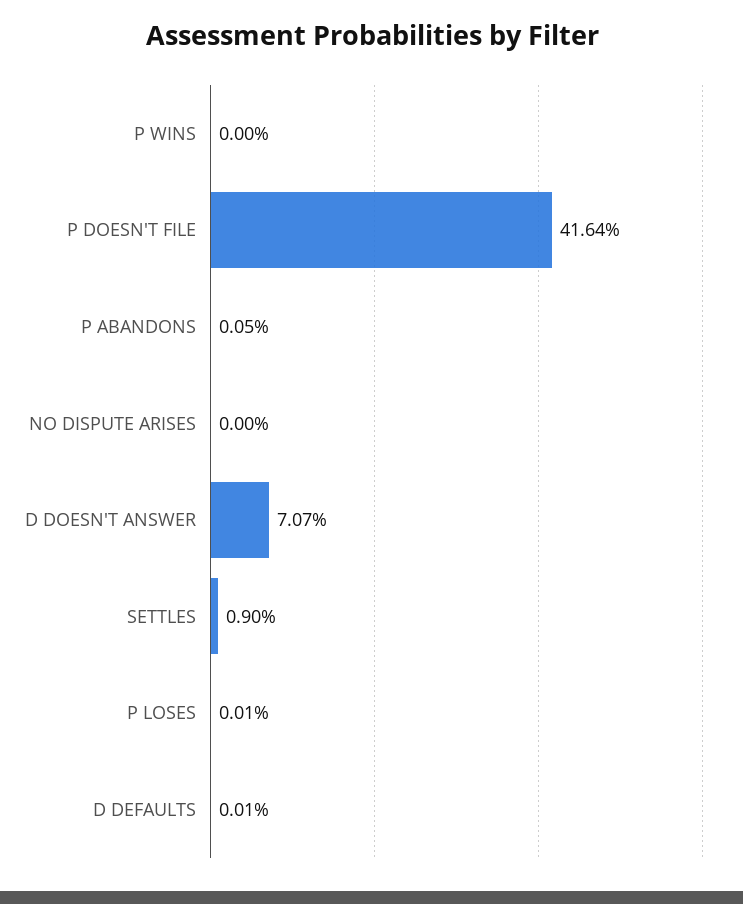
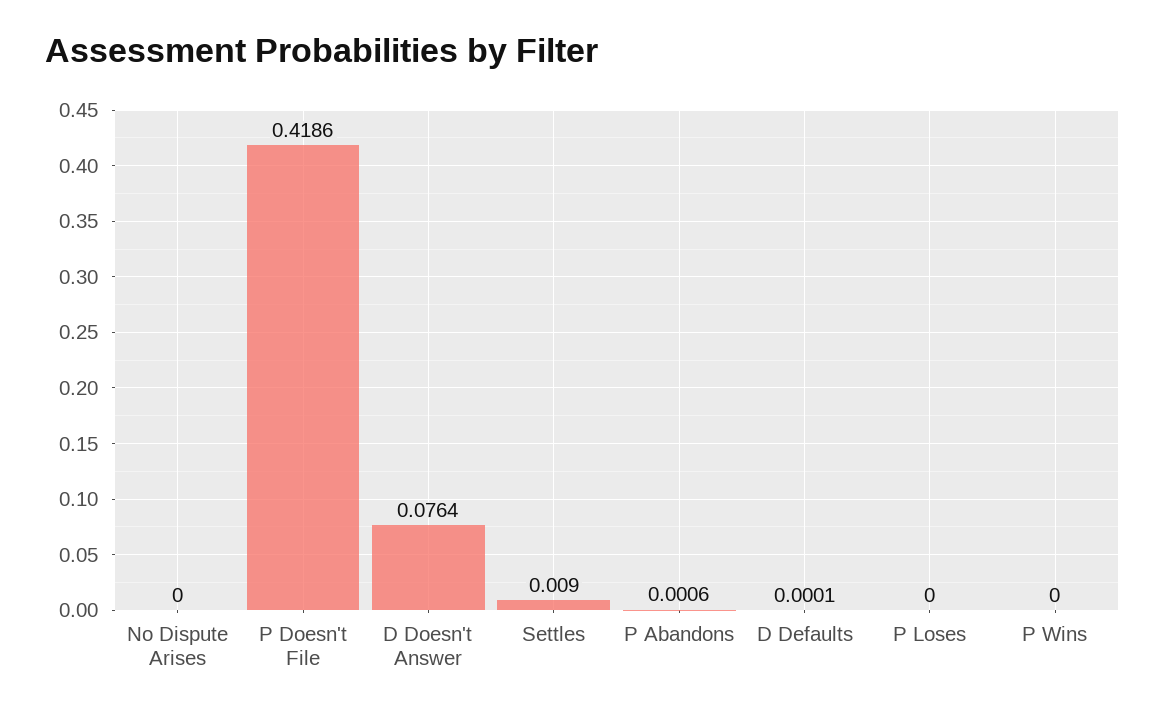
  {
    "P WINS": 0,
-   "P DOESN'T FILE": 0.4164,
+   "P DOESN'T FILE": 0.4186,
-   "P ABANDONS": 0.0005,
+   "P ABANDONS": 0.0006,
    "NO DISPUTE ARISES": 0,
-   "D DOESN'T ANSWER": 0.0707,
+   "D DOESN'T ANSWER": 0.0764,
    "SETTLES": 0.009,
-   "P LOSES": 0.0001,
+   "P LOSES": 0,
    "D DEFAULTS": 0.0001
  }

